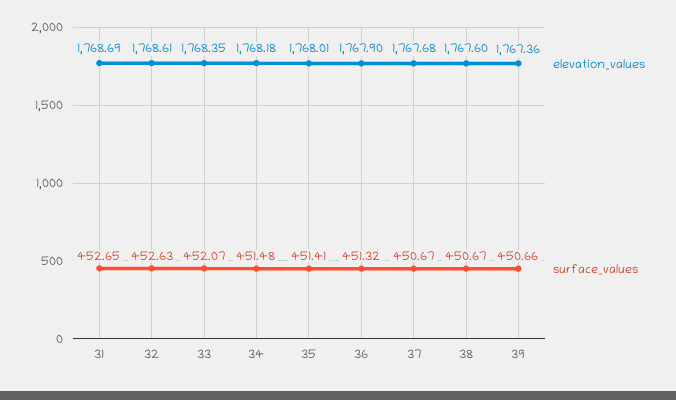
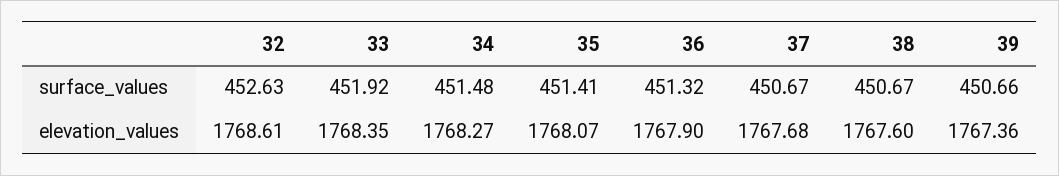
  {
    "elevation_values": {
-     "31": 1768.69,
      "32": 1768.61,
      "33": 1768.35,
-     "34": 1768.18,
+     "34": 1768.27,
-     "35": 1768.01,
+     "35": 1768.07,
      "36": 1767.9,
      "37": 1767.68,
      "38": 1767.6,
      "39": 1767.36
    },
    "surface_values": {
-     "31": 452.65,
      "32": 452.63,
-     "33": 452.07,
+     "33": 451.92,
      "34": 451.48,
      "35": 451.41,
      "36": 451.32,
      "37": 450.67,
      "38": 450.67,
      "39": 450.66
    }
  }

